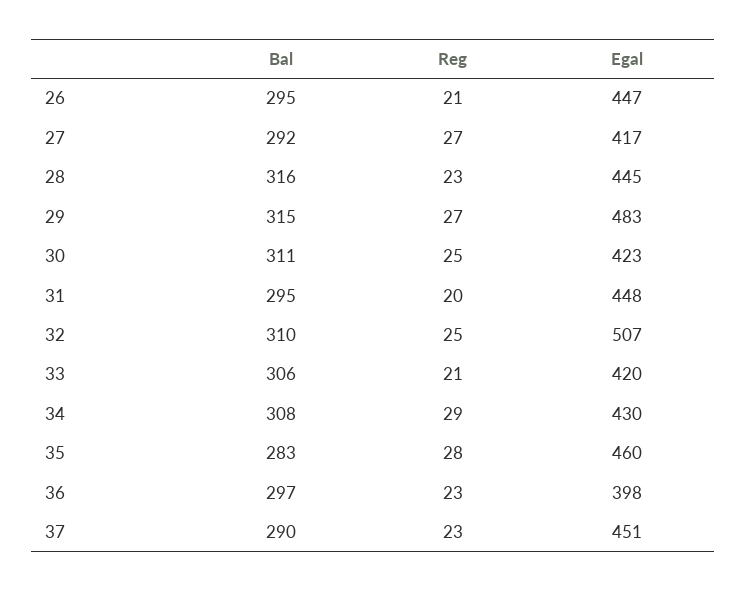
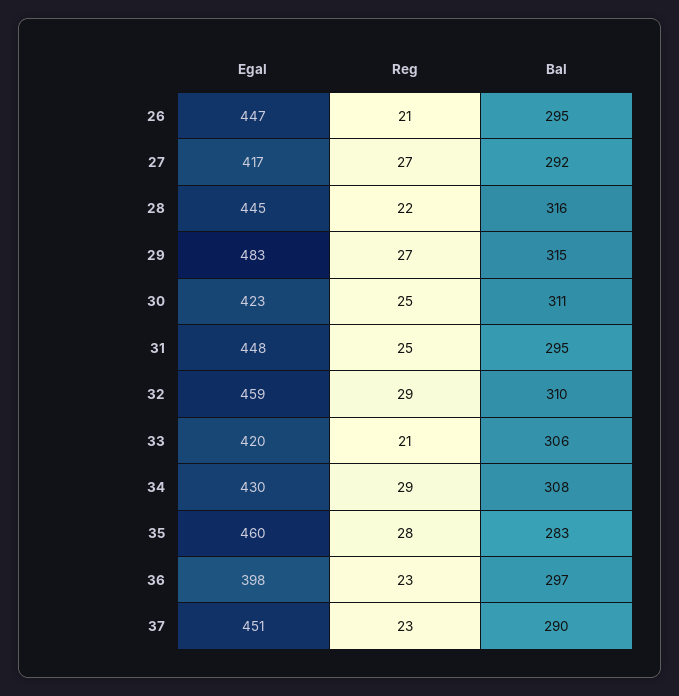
  {
    "Bal": {
      "26": 295,
      "27": 292,
      "28": 316,
      "29": 315,
      "30": 311,
      "31": 295,
      "32": 310,
      "33": 306,
      "34": 308,
      "35": 283,
      "36": 297,
      "37": 290
    },
    "Reg": {
      "26": 21,
      "27": 27,
-     "28": 23,
+     "28": 22,
      "29": 27,
      "30": 25,
-     "31": 20,
+     "31": 25,
-     "32": 25,
+     "32": 29,
      "33": 21,
      "34": 29,
      "35": 28,
      "36": 23,
      "37": 23
    },
    "Egal": {
      "26": 447,
      "27": 417,
      "28": 445,
      "29": 483,
      "30": 423,
      "31": 448,
-     "32": 507,
+     "32": 459,
      "33": 420,
      "34": 430,
      "35": 460,
      "36": 398,
      "37": 451
    }
  }

